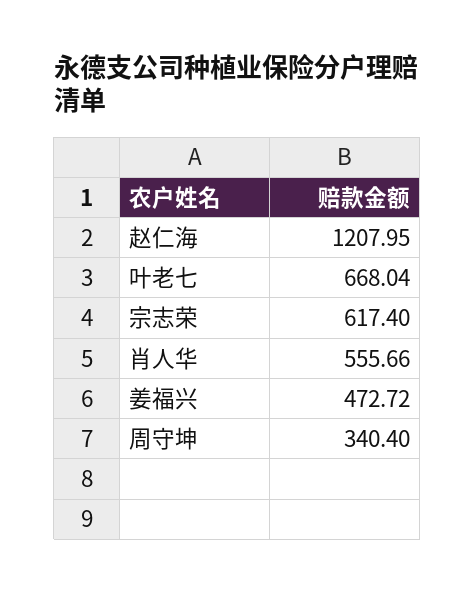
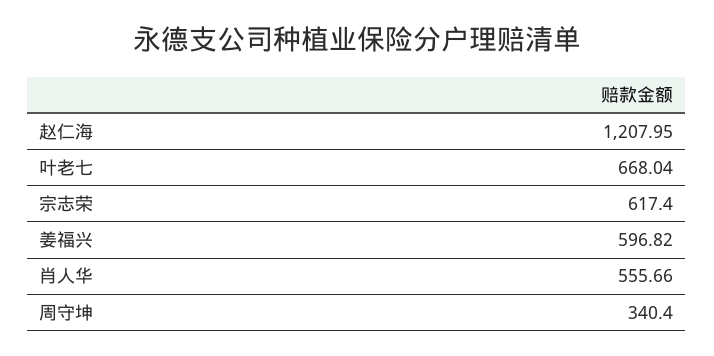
  {
    "赵仁海": 1207.95,
    "叶老七": 668.04,
    "宗志荣": 617.4,
    "肖人华": 555.66,
-   "姜福兴": 472.72,
+   "姜福兴": 596.82,
    "周守坤": 340.4
  }

